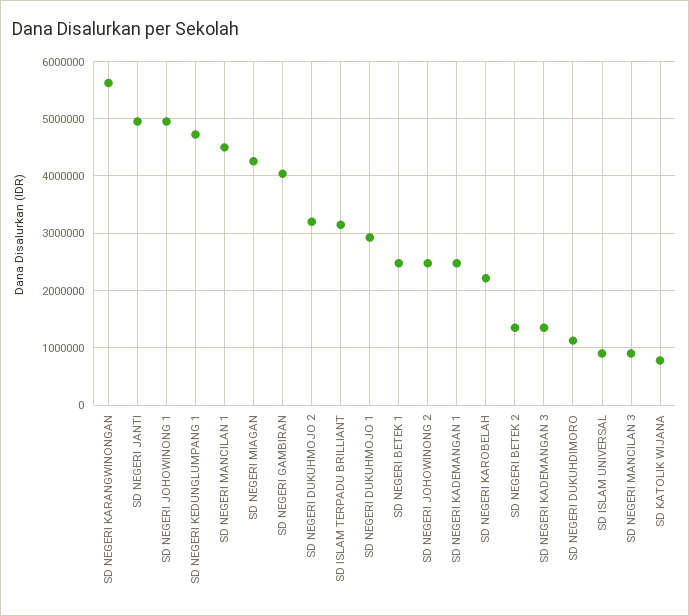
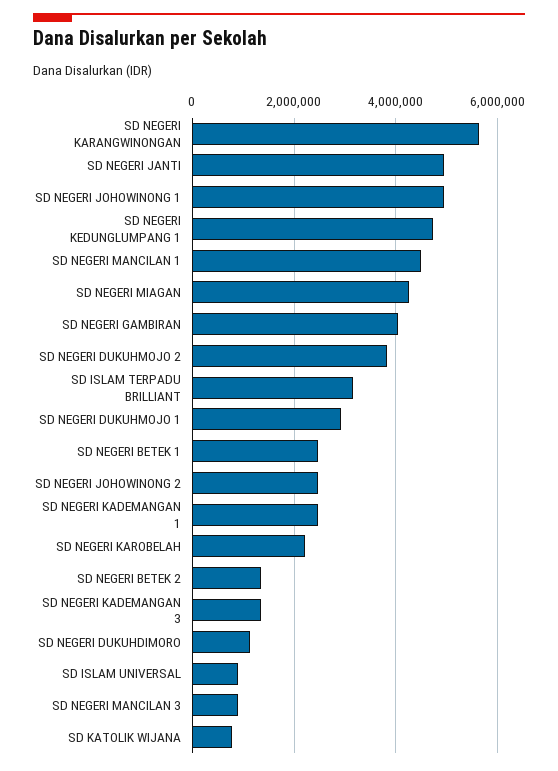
  {
    "SD NEGERI KARANGWINONGAN": 5600000,
    "SD NEGERI JANTI": 5000000,
    "SD NEGERI JOHOWINONG 1": 5000000,
    "SD NEGERI KEDUNGLUMPANG 1": 4800000,
    "SD NEGERI MANCILAN 1": 4600000,
    "SD NEGERI MIAGAN": 4200000,
    "SD NEGERI GAMBIRAN": 4000000,
-   "SD NEGERI DUKUHMOJO 2": 3200000,
+   "SD NEGERI DUKUHMOJO 2": 3800000,
    "SD ISLAM TERPADU BRILLIANT": 3200000,
    "SD NEGERI DUKUHMOJO 1": 3000000,
    "SD NEGERI BETEK 1": 2400000,
    "SD NEGERI JOHOWINONG 2": 2400000,
    "SD NEGERI KADEMANGAN 1": 2400000,
    "SD NEGERI KAROBELAH": 2200000,
    "SD NEGERI BETEK 2": 1400000,
    "SD NEGERI KADEMANGAN 3": 1400000,
    "SD NEGERI DUKUHDIMORO": 1200000,
    "SD ISLAM UNIVERSAL": 1000000,
    "SD NEGERI MANCILAN 3": 1000000,
    "SD KATOLIK WIJANA": 800000
  }

